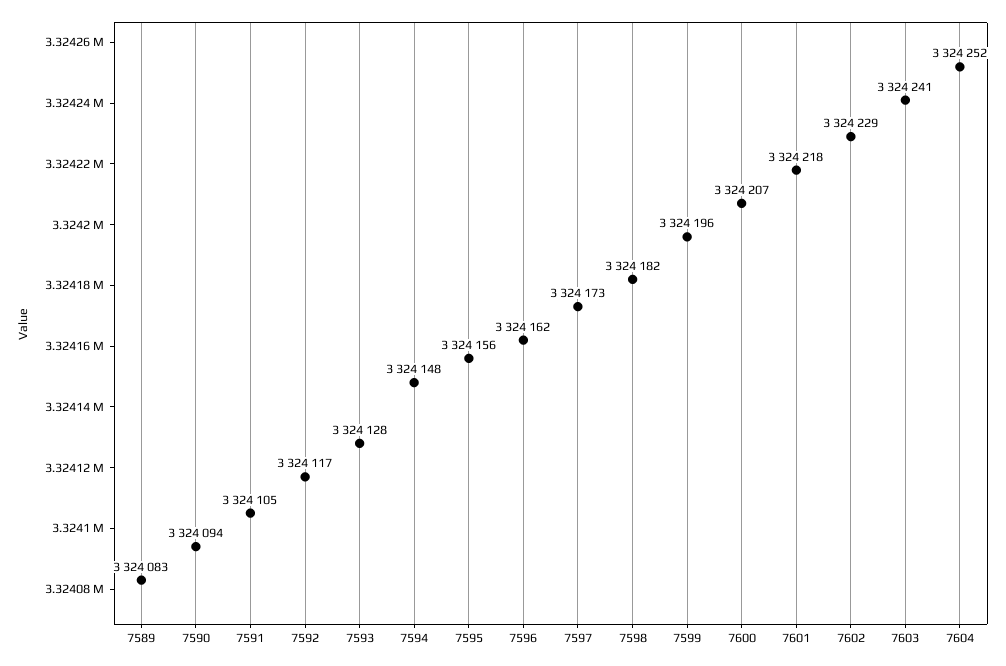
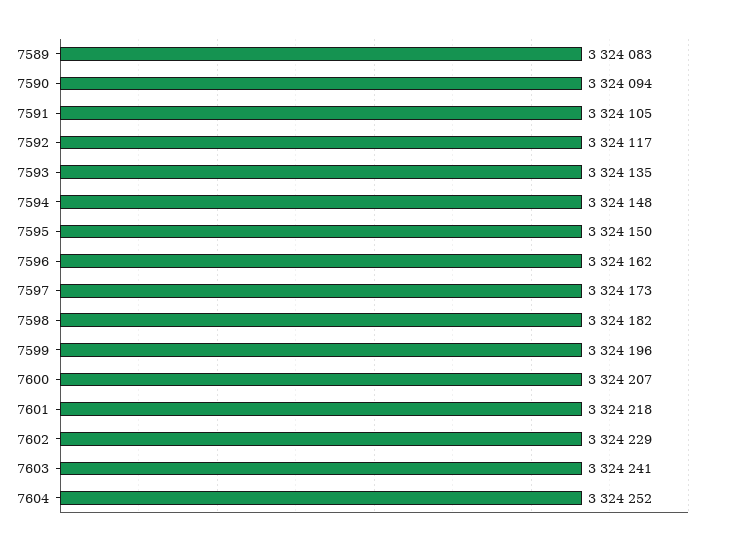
  {
    "7589": 3324083,
    "7590": 3324094,
    "7591": 3324105,
    "7592": 3324117,
-   "7593": 3324128,
+   "7593": 3324135,
    "7594": 3324148,
-   "7595": 3324156,
+   "7595": 3324150,
    "7596": 3324162,
    "7597": 3324173,
    "7598": 3324182,
    "7599": 3324196,
    "7600": 3324207,
    "7601": 3324218,
    "7602": 3324229,
    "7603": 3324241,
    "7604": 3324252
  }

